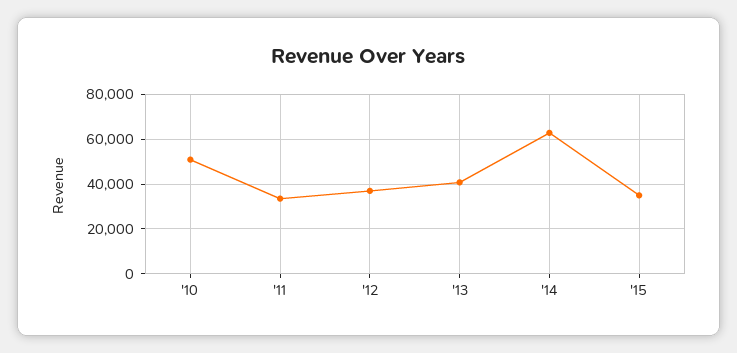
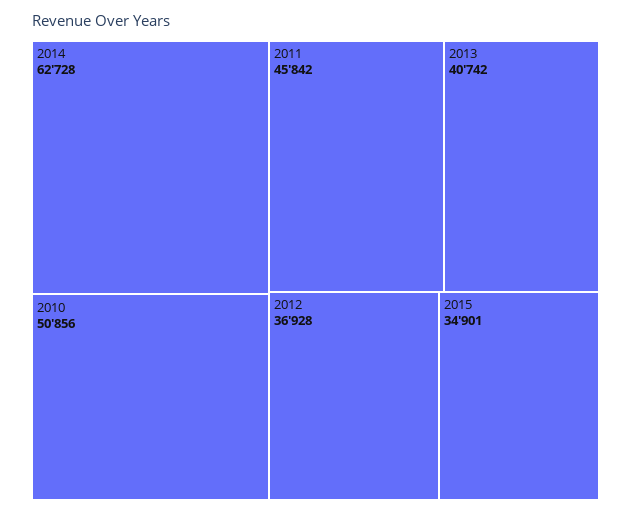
  {
    "'10": 50856,
-   "'11": 35000,
+   "'11": 45842,
    "'12": 36928,
    "'13": 40742,
    "'14": 62728,
    "'15": 34901
  }

